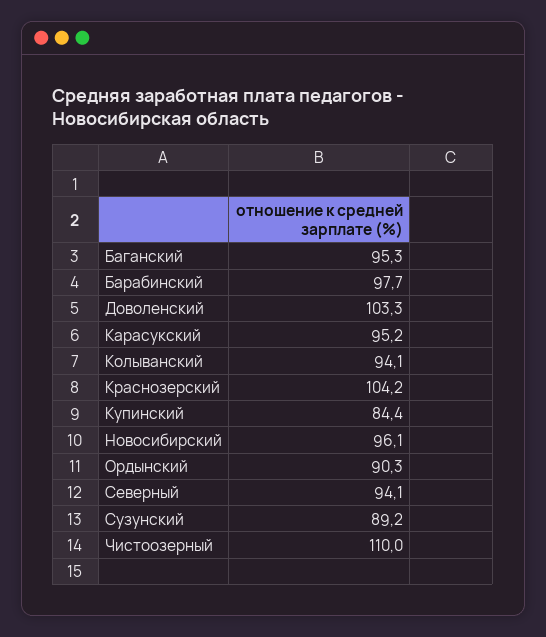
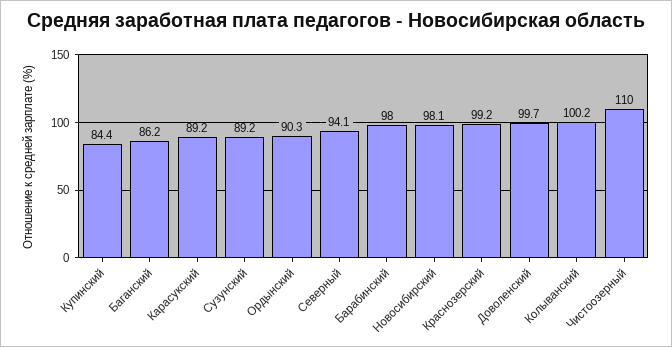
  {
-   "Баганский": 95.3,
+   "Баганский": 86.2,
-   "Барабинский": 97.7,
+   "Барабинский": 98,
-   "Доволенский": 103.3,
+   "Доволенский": 99.7,
-   "Карасукский": 95.2,
+   "Карасукский": 89.2,
-   "Колыванский": 94.1,
+   "Колыванский": 100.2,
-   "Краснозерский": 104.2,
+   "Краснозерский": 99.2,
    "Купинский": 84.4,
-   "Новосибирский": 96.1,
+   "Новосибирский": 98.1,
    "Ордынский": 90.3,
    "Северный": 94.1,
    "Сузунский": 89.2,
    "Чистоозерный": 110
  }

